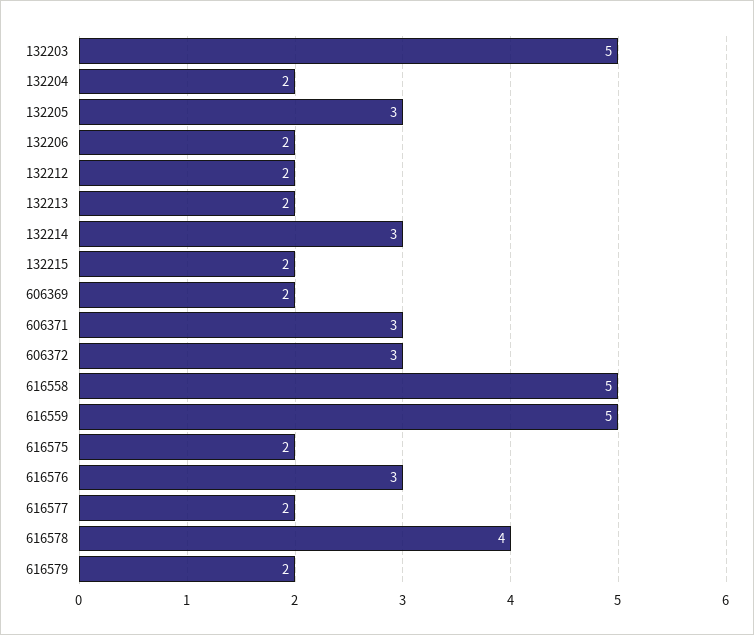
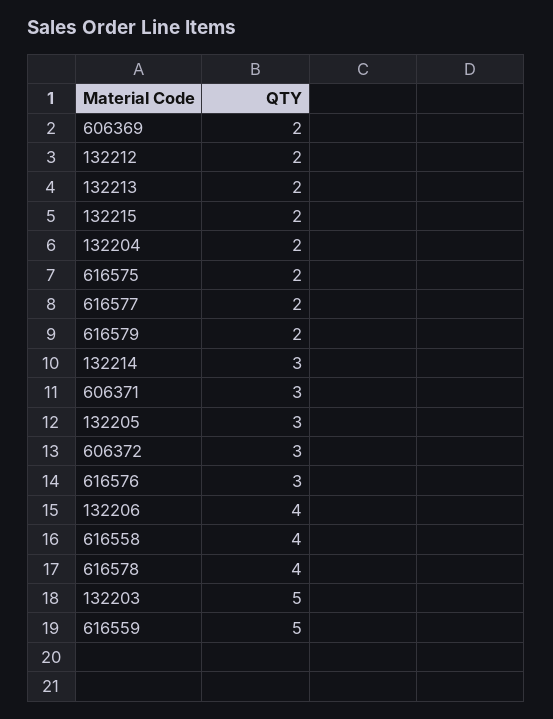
  {
    "132203": 5,
    "132204": 2,
    "132205": 3,
-   "132206": 2,
+   "132206": 4,
    "132212": 2,
    "132213": 2,
    "132214": 3,
    "132215": 2,
    "606369": 2,
    "606371": 3,
    "606372": 3,
-   "616558": 5,
+   "616558": 4,
    "616559": 5,
    "616575": 2,
    "616576": 3,
    "616577": 2,
    "616578": 4,
    "616579": 2
  }

